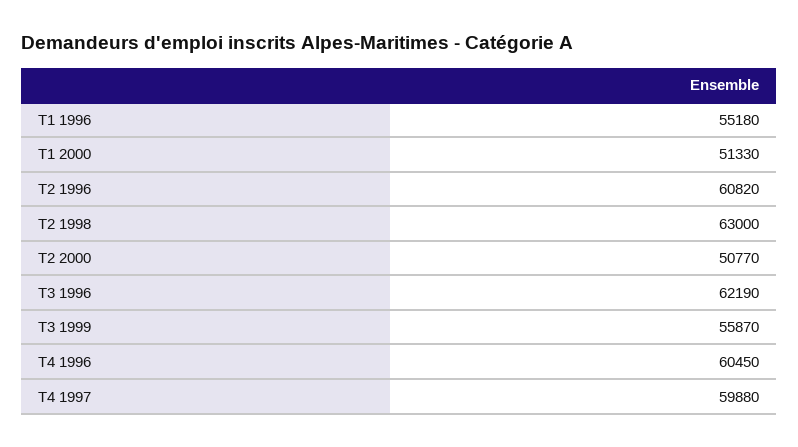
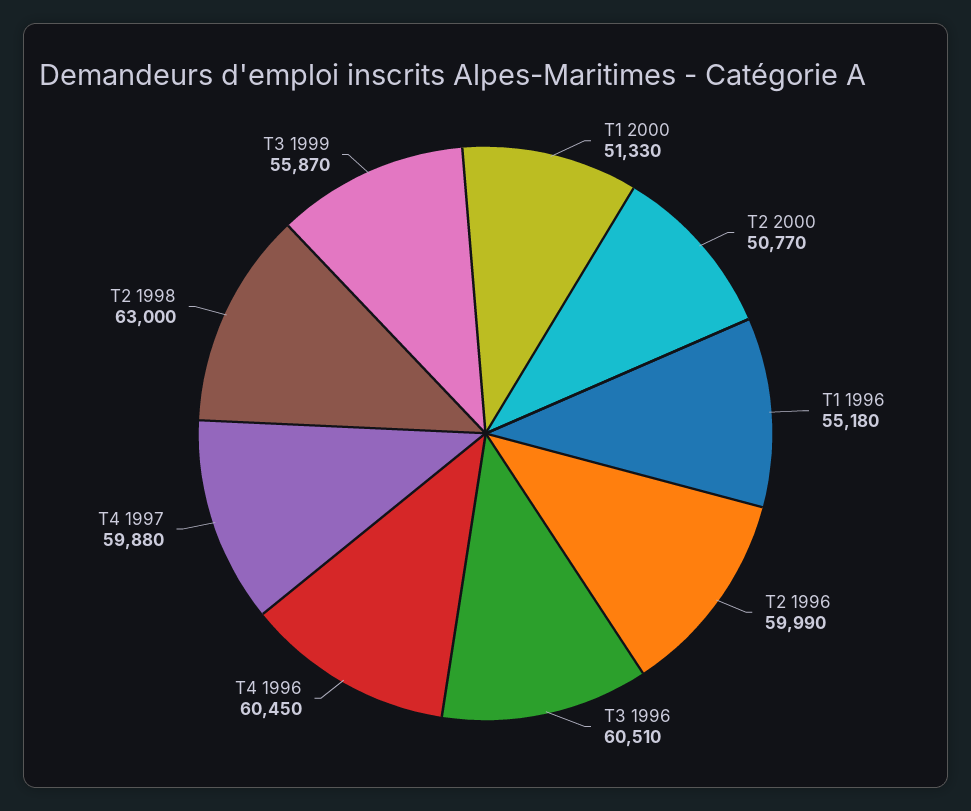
  {
    "T1 1996": 55180,
    "T1 2000": 51330,
-   "T2 1996": 60820,
+   "T2 1996": 59990,
    "T2 1998": 63000,
    "T2 2000": 50770,
-   "T3 1996": 62190,
+   "T3 1996": 60510,
    "T3 1999": 55870,
    "T4 1996": 60450,
    "T4 1997": 59880
  }

